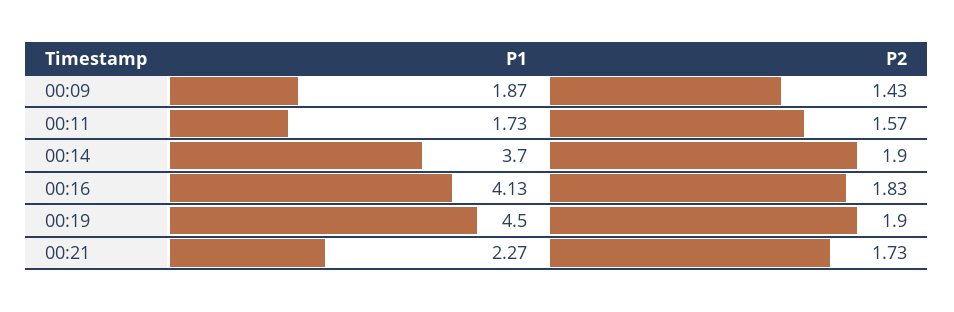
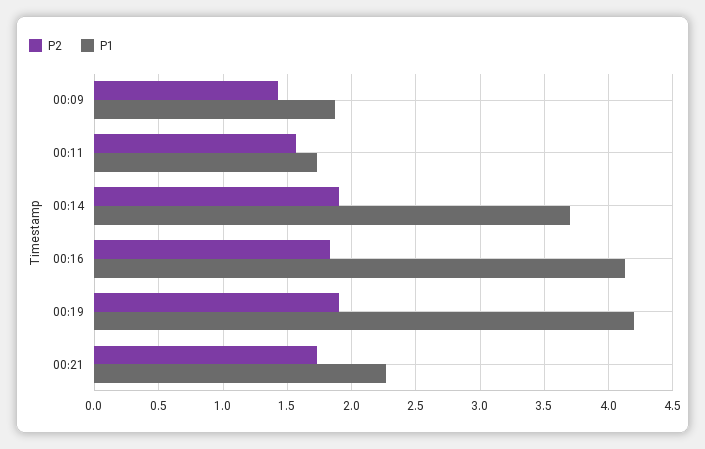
  {
    "P1": {
      "00:09": 1.87,
      "00:11": 1.73,
      "00:14": 3.7,
      "00:16": 4.13,
-     "00:19": 4.5,
+     "00:19": 4.2,
      "00:21": 2.27
    },
    "P2": {
      "00:09": 1.43,
      "00:11": 1.57,
      "00:14": 1.9,
      "00:16": 1.83,
      "00:19": 1.9,
      "00:21": 1.73
    }
  }

